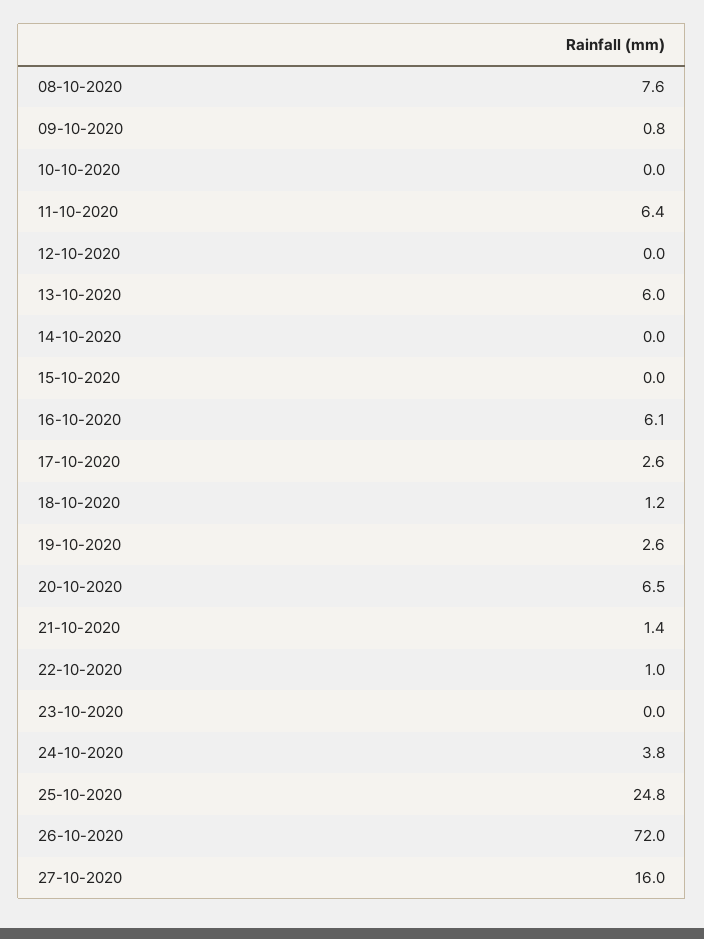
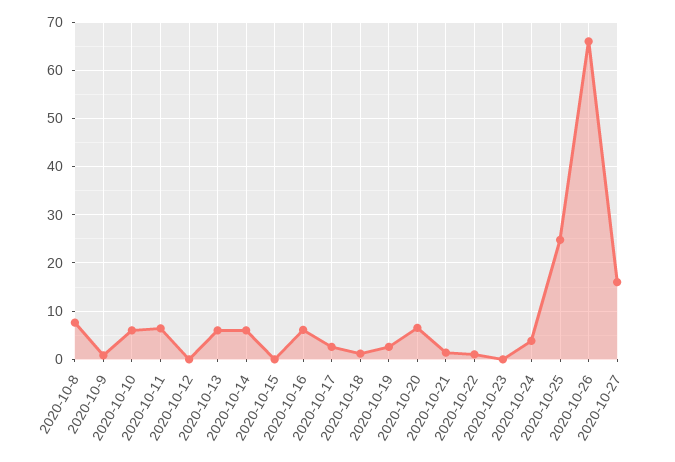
  {
    "08-10-2020": 7.6,
    "09-10-2020": 0.8,
-   "10-10-2020": 0,
+   "10-10-2020": 6,
    "11-10-2020": 6.4,
    "12-10-2020": 0,
    "13-10-2020": 6,
-   "14-10-2020": 0,
+   "14-10-2020": 6,
    "15-10-2020": 0,
    "16-10-2020": 6.1,
    "17-10-2020": 2.6,
    "18-10-2020": 1.2,
    "19-10-2020": 2.6,
    "20-10-2020": 6.5,
    "21-10-2020": 1.4,
    "22-10-2020": 1,
    "23-10-2020": 0,
    "24-10-2020": 3.8,
    "25-10-2020": 24.8,
-   "26-10-2020": 72,
+   "26-10-2020": 66,
    "27-10-2020": 16
  }

